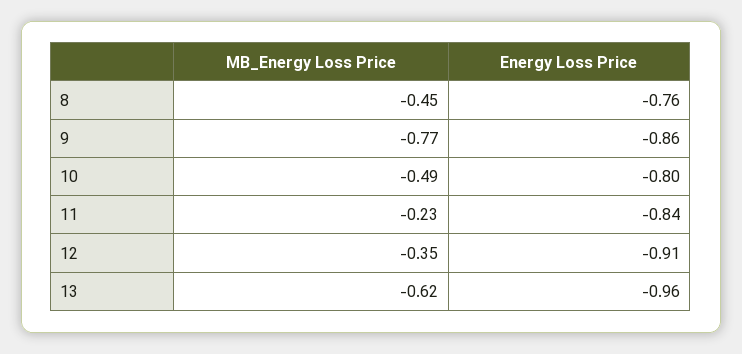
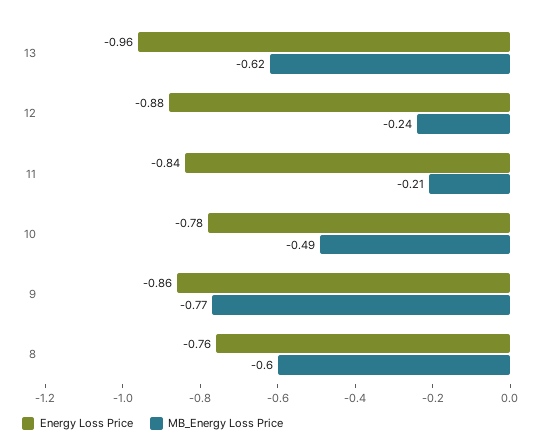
  {
    "MB_Energy Loss Price": {
-     "8": -0.45,
+     "8": -0.6,
      "9": -0.77,
      "10": -0.49,
-     "11": -0.23,
+     "11": -0.21,
-     "12": -0.35,
+     "12": -0.24,
      "13": -0.62
    },
    "Energy Loss Price": {
      "8": -0.76,
      "9": -0.86,
-     "10": -0.8,
+     "10": -0.78,
      "11": -0.84,
-     "12": -0.91,
+     "12": -0.88,
      "13": -0.96
    }
  }

